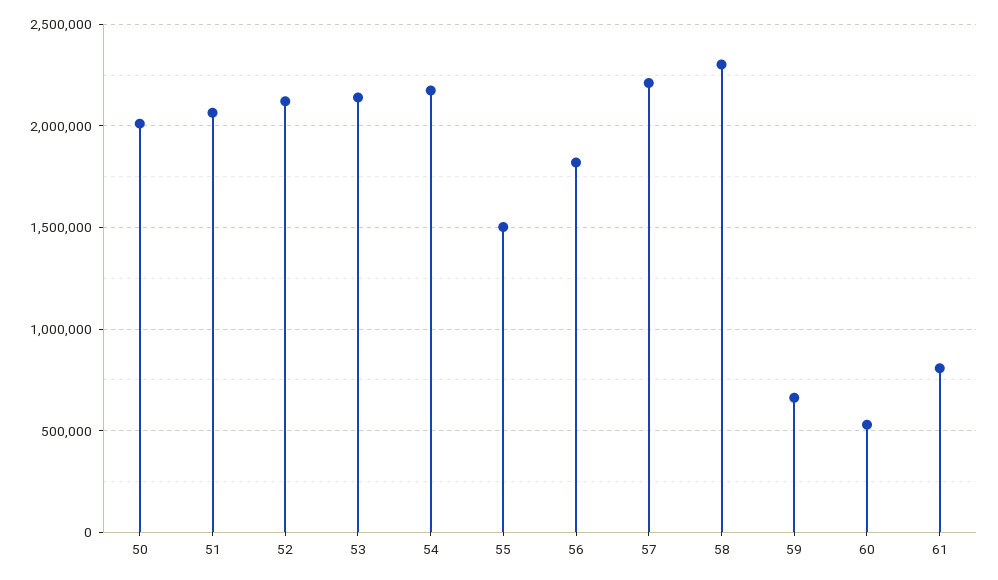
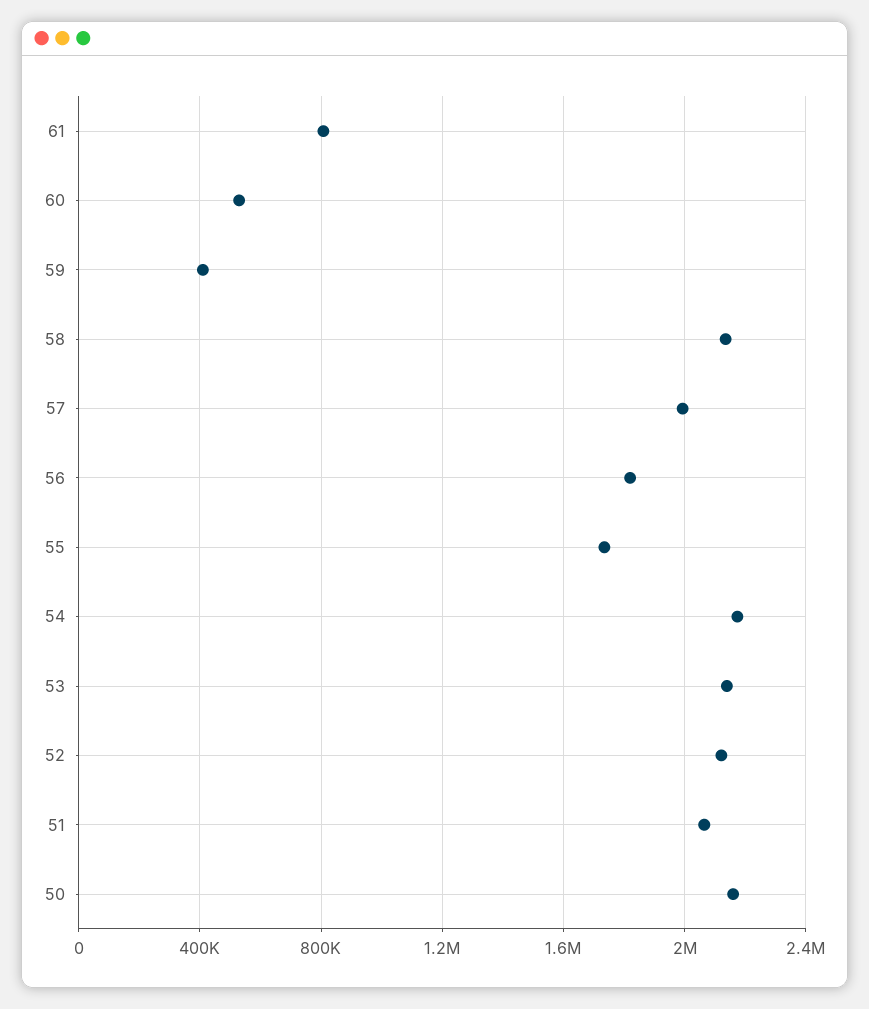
  {
-   "50": 2000000,
+   "50": 2150000,
    "51": 2050000,
    "52": 2100000,
    "53": 2150000,
    "54": 2150000,
-   "55": 1500000,
+   "55": 1750000,
    "56": 1800000,
-   "57": 2200000,
+   "57": 2000000,
-   "58": 2300000,
+   "58": 2150000,
-   "59": 650000,
+   "59": 400000,
    "60": 550000,
    "61": 800000
  }

